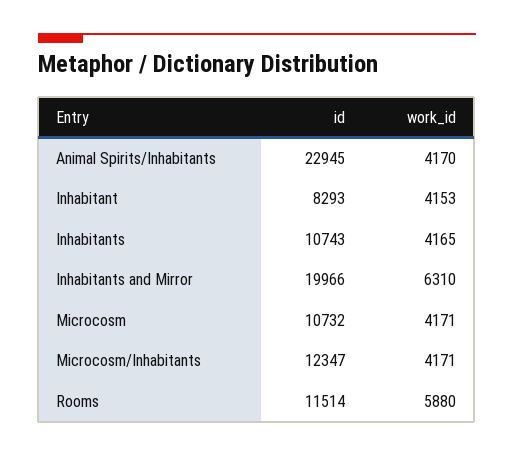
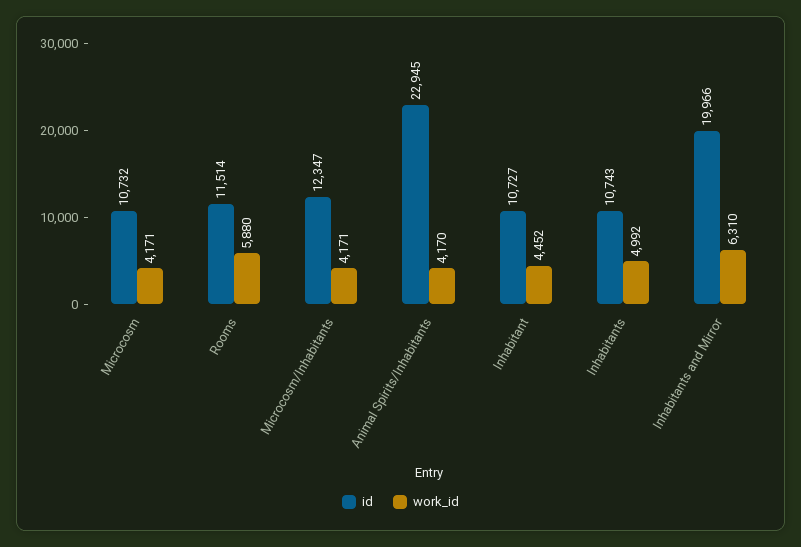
  {
    "id": {
      "Animal Spirits/Inhabitants": 22945,
-     "Inhabitant": 8293,
+     "Inhabitant": 10727,
      "Inhabitants": 10743,
      "Inhabitants and Mirror": 19966,
      "Microcosm": 10732,
      "Microcosm/Inhabitants": 12347,
      "Rooms": 11514
    },
    "work_id": {
      "Animal Spirits/Inhabitants": 4170,
-     "Inhabitant": 4153,
+     "Inhabitant": 4452,
-     "Inhabitants": 4165,
+     "Inhabitants": 4992,
      "Inhabitants and Mirror": 6310,
      "Microcosm": 4171,
      "Microcosm/Inhabitants": 4171,
      "Rooms": 5880
    }
  }

